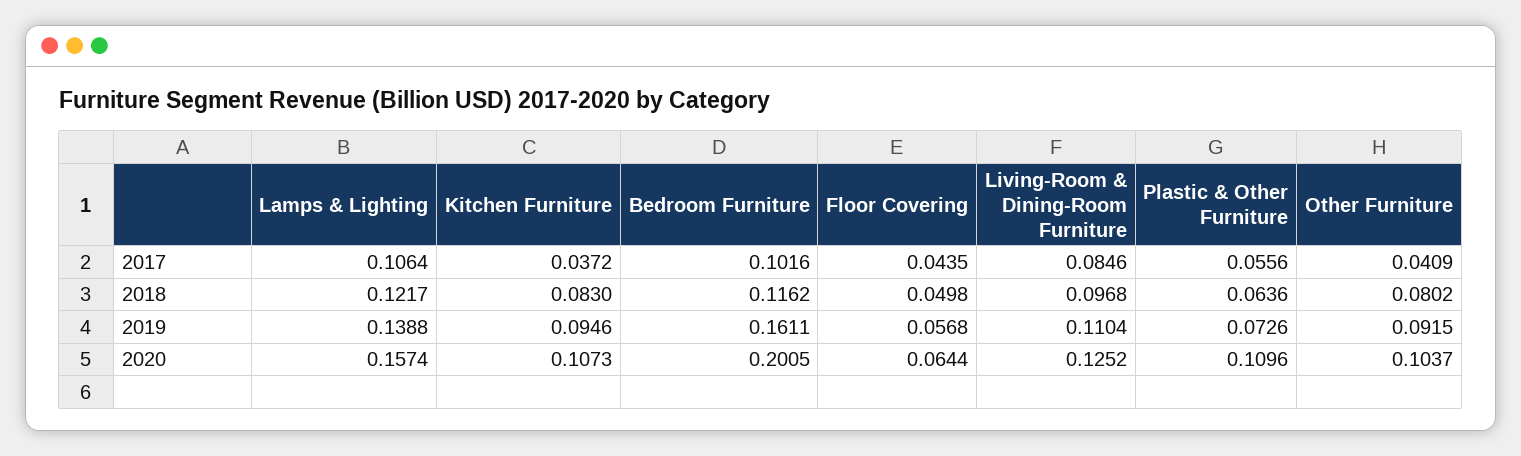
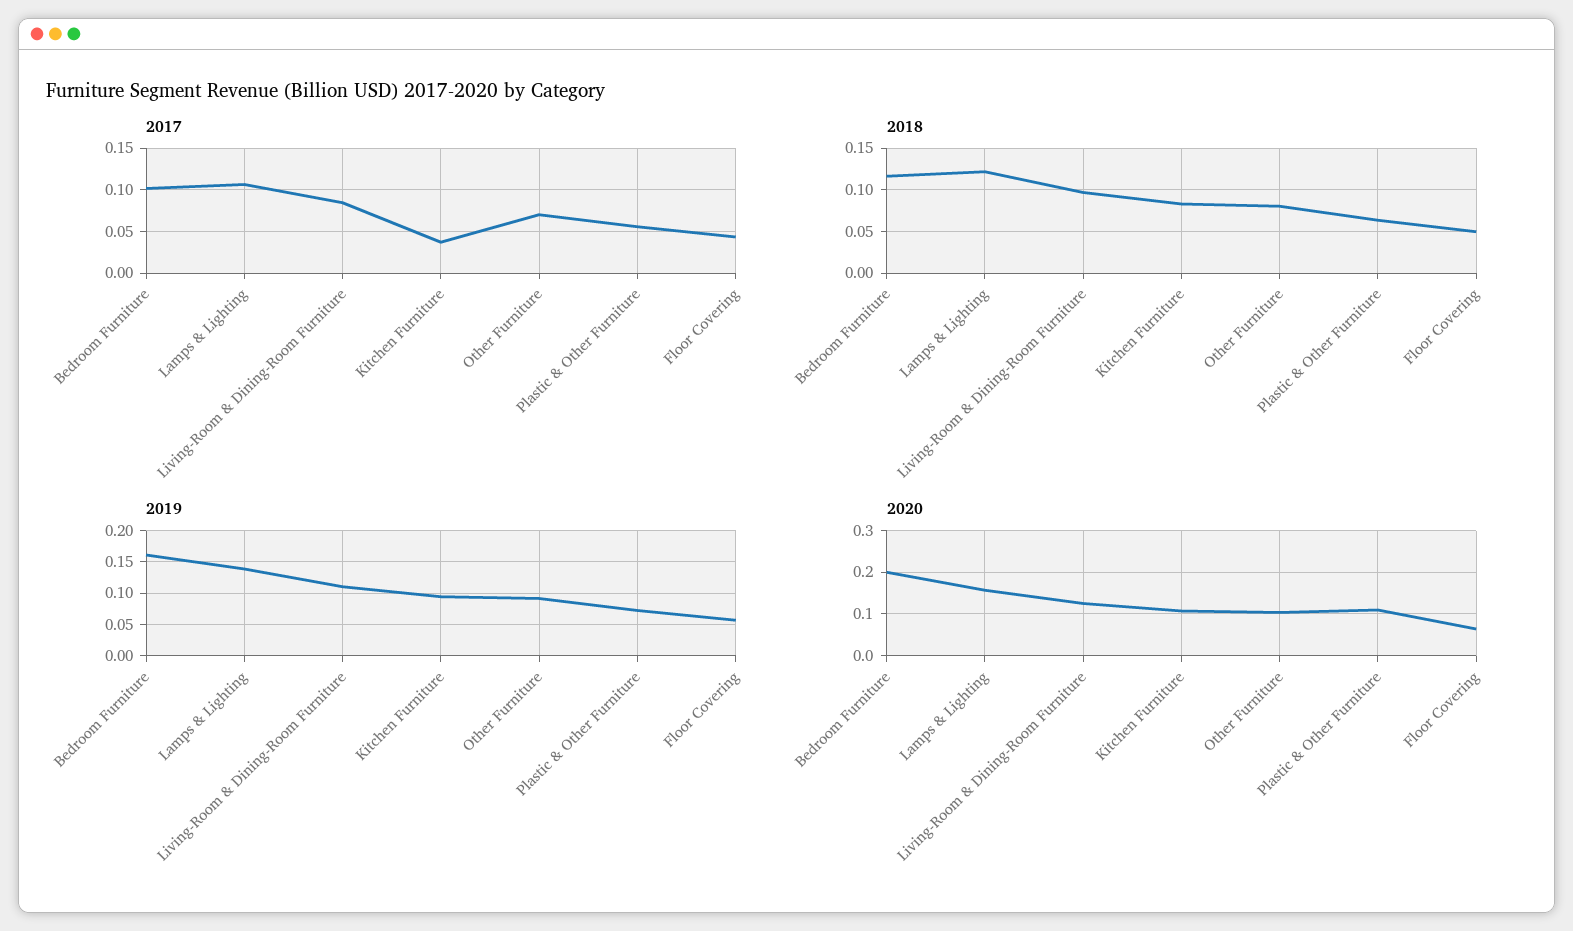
  {
    "2017": {
      "Lamps & Lighting": 0.1064,
      "Kitchen Furniture": 0.0372,
      "Bedroom Furniture": 0.1016,
      "Floor Covering": 0.0435,
      "Living-Room & Dining-Room Furniture": 0.0846,
      "Plastic & Other Furniture": 0.0556,
-     "Other Furniture": 0.0409
+     "Other Furniture": 0.07
    },
    "2018": {
      "Lamps & Lighting": 0.1217,
      "Kitchen Furniture": 0.083,
      "Bedroom Furniture": 0.1162,
      "Floor Covering": 0.0498,
      "Living-Room & Dining-Room Furniture": 0.0968,
      "Plastic & Other Furniture": 0.0636,
      "Other Furniture": 0.0802
    },
    "2019": {
      "Lamps & Lighting": 0.1388,
      "Kitchen Furniture": 0.0946,
      "Bedroom Furniture": 0.1611,
      "Floor Covering": 0.0568,
      "Living-Room & Dining-Room Furniture": 0.1104,
      "Plastic & Other Furniture": 0.0726,
      "Other Furniture": 0.0915
    },
    "2020": {
      "Lamps & Lighting": 0.1574,
      "Kitchen Furniture": 0.1073,
      "Bedroom Furniture": 0.2005,
      "Floor Covering": 0.0644,
      "Living-Room & Dining-Room Furniture": 0.1252,
      "Plastic & Other Furniture": 0.1096,
      "Other Furniture": 0.1037
    }
  }

